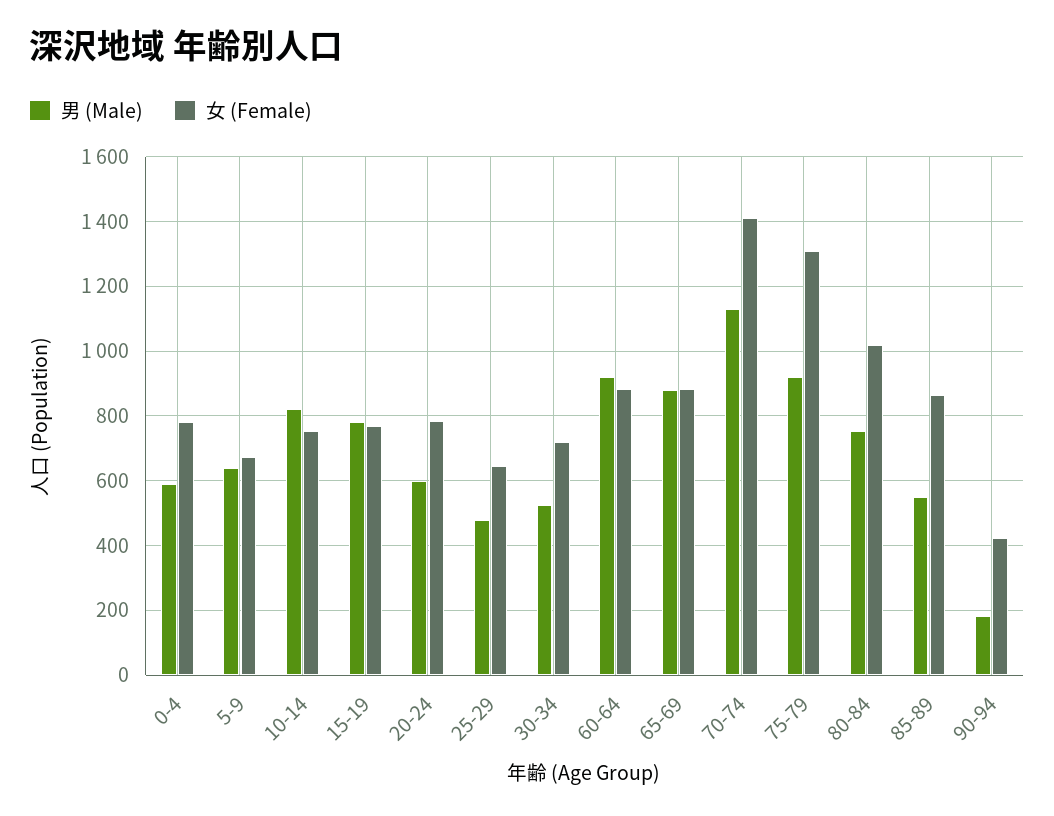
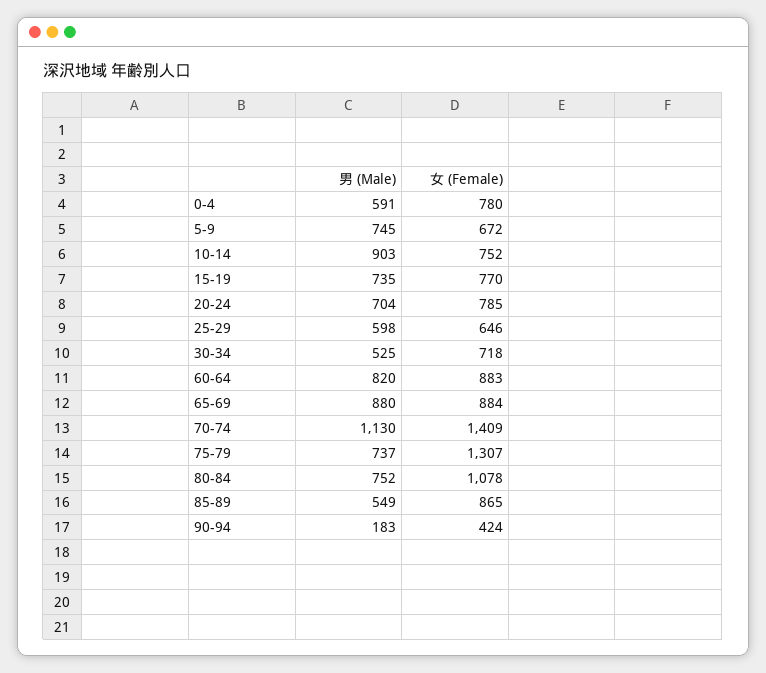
  {
    "男 (Male)": {
      "0-4": 591,
-     "5-9": 640,
+     "5-9": 745,
-     "10-14": 820,
+     "10-14": 903,
-     "15-19": 780,
+     "15-19": 735,
-     "20-24": 600,
+     "20-24": 704,
-     "25-29": 480,
+     "25-29": 598,
      "30-34": 525,
-     "60-64": 920,
+     "60-64": 820,
      "65-69": 880,
      "70-74": 1130,
-     "75-79": 920,
+     "75-79": 737,
      "80-84": 752,
      "85-89": 549,
      "90-94": 183
    },
    "女 (Female)": {
      "0-4": 780,
      "5-9": 672,
      "10-14": 752,
      "15-19": 770,
      "20-24": 785,
      "25-29": 646,
      "30-34": 718,
      "60-64": 883,
      "65-69": 884,
      "70-74": 1409,
      "75-79": 1307,
-     "80-84": 1020,
+     "80-84": 1078,
      "85-89": 865,
      "90-94": 424
    }
  }

